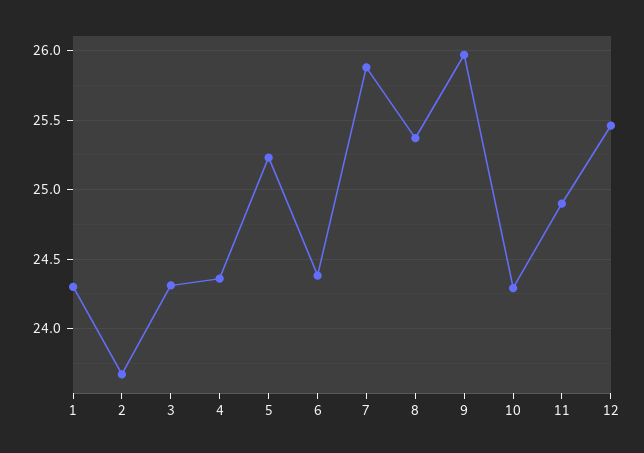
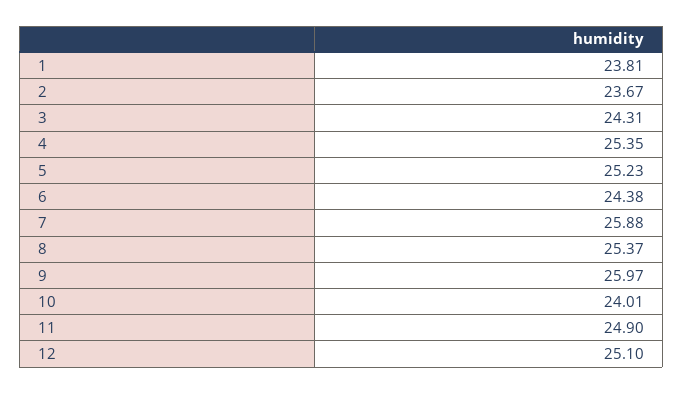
  {
-   "1": 24.3,
+   "1": 23.81,
    "2": 23.67,
    "3": 24.31,
-   "4": 24.35,
+   "4": 25.35,
    "5": 25.23,
    "6": 24.38,
    "7": 25.88,
    "8": 25.37,
    "9": 25.97,
-   "10": 24.3,
+   "10": 24.01,
    "11": 24.9,
-   "12": 25.45
+   "12": 25.1
  }

